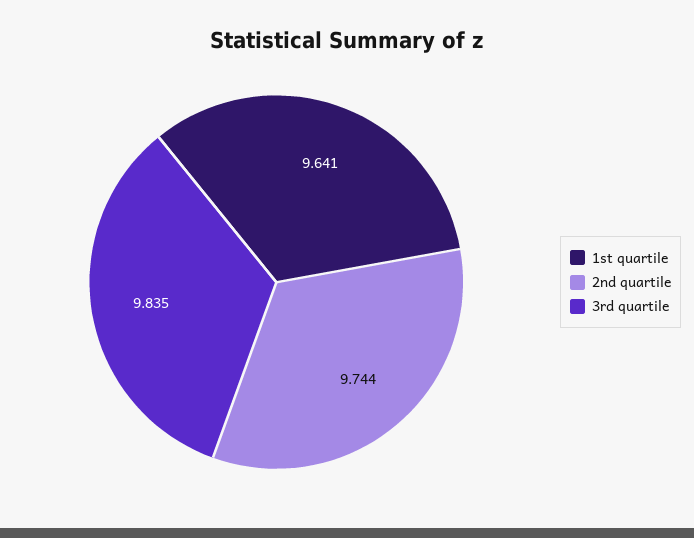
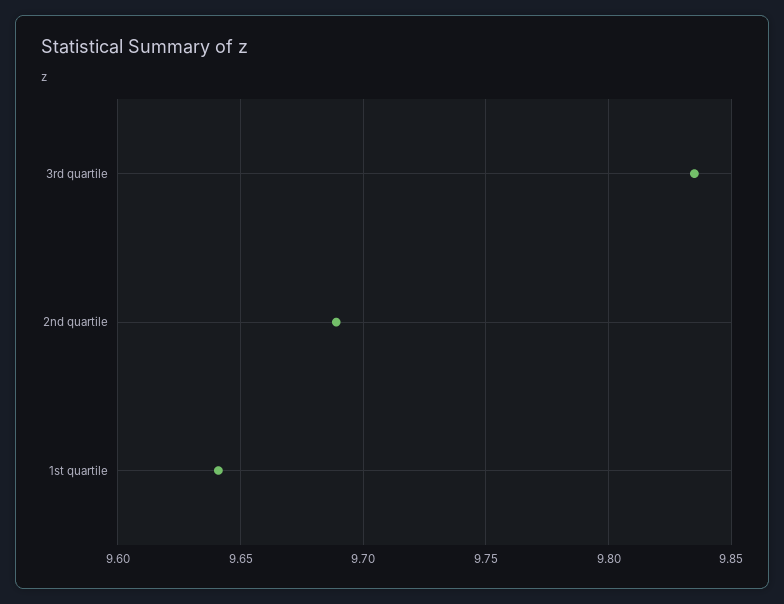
  {
    "1st quartile": 9.641,
-   "2nd quartile": 9.744,
+   "2nd quartile": 9.69,
    "3rd quartile": 9.835
  }

